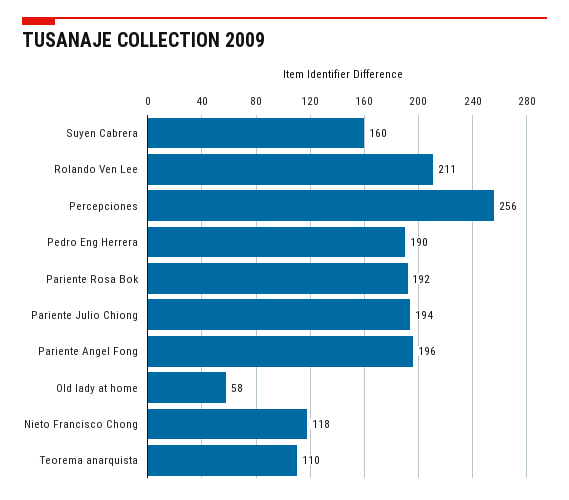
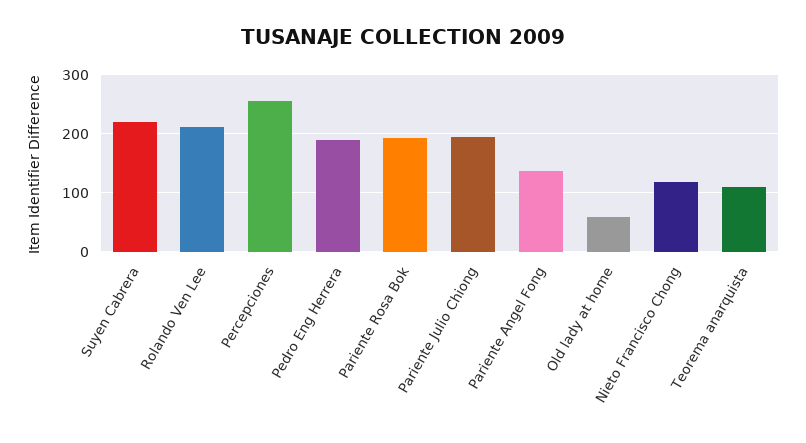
  {
-   "Suyen Cabrera": 160,
+   "Suyen Cabrera": 220,
    "Rolando Ven Lee": 211,
    "Percepciones": 256,
    "Pedro Eng Herrera": 190,
    "Pariente Rosa Bok": 192,
    "Pariente Julio Chiong": 194,
-   "Pariente Angel Fong": 196,
+   "Pariente Angel Fong": 140,
    "Old lady at home": 58,
    "Nieto Francisco Chong": 118,
    "Teorema anarquista": 110
  }

